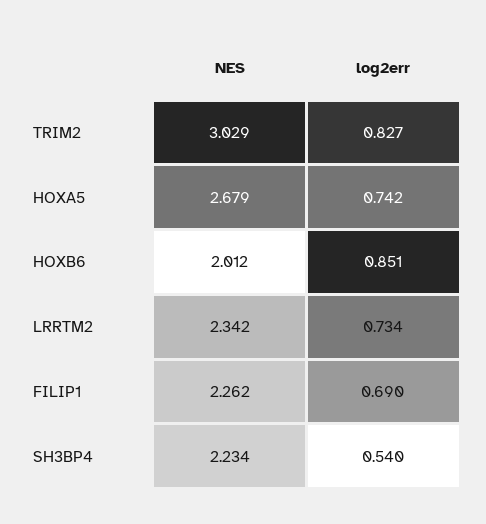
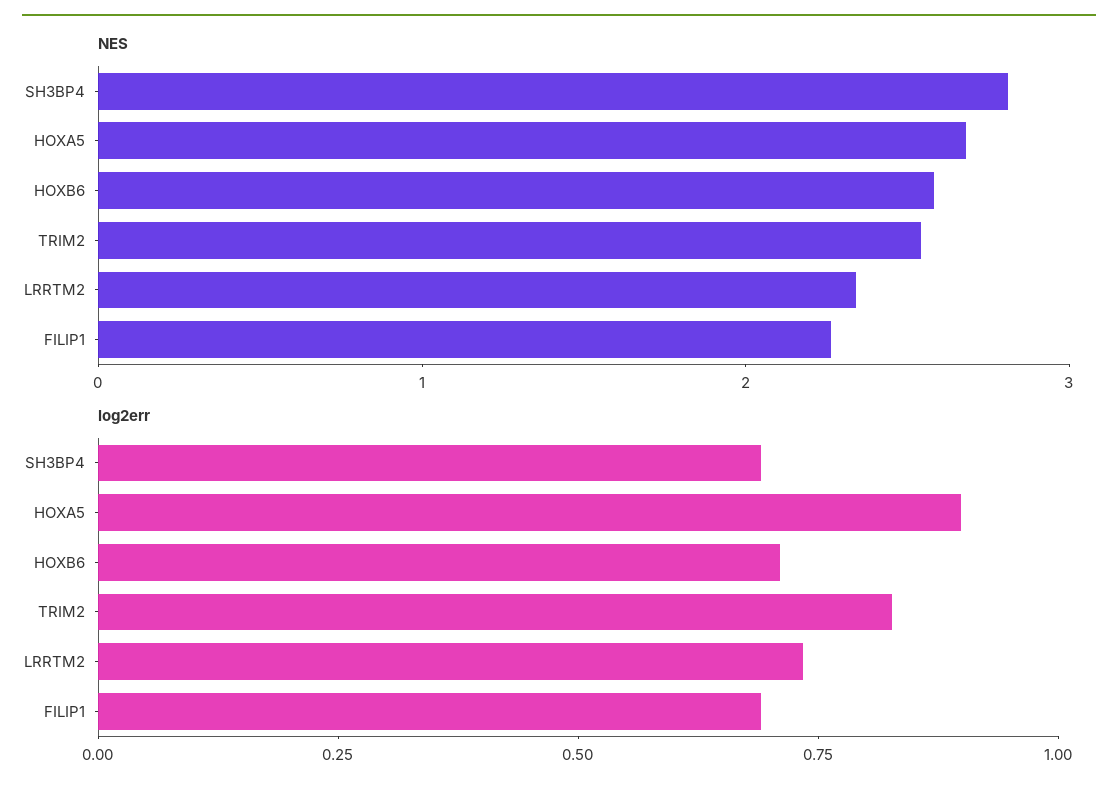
  {
    "NES": {
-     "TRIM2": 3.029,
+     "TRIM2": 2.6,
      "HOXA5": 2.679,
-     "HOXB6": 2.012,
+     "HOXB6": 2.6,
      "LRRTM2": 2.342,
      "FILIP1": 2.262,
-     "SH3BP4": 2.234
+     "SH3BP4": 2.8
    },
    "log2err": {
      "TRIM2": 0.827,
-     "HOXA5": 0.742,
+     "HOXA5": 0.9,
-     "HOXB6": 0.851,
+     "HOXB6": 0.7,
      "LRRTM2": 0.734,
      "FILIP1": 0.69,
-     "SH3BP4": 0.54
+     "SH3BP4": 0.7
    }
  }

